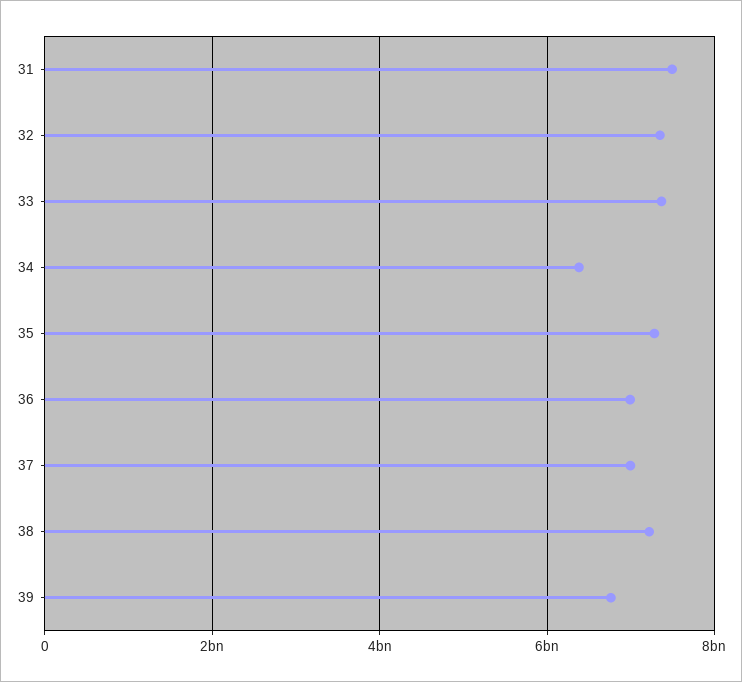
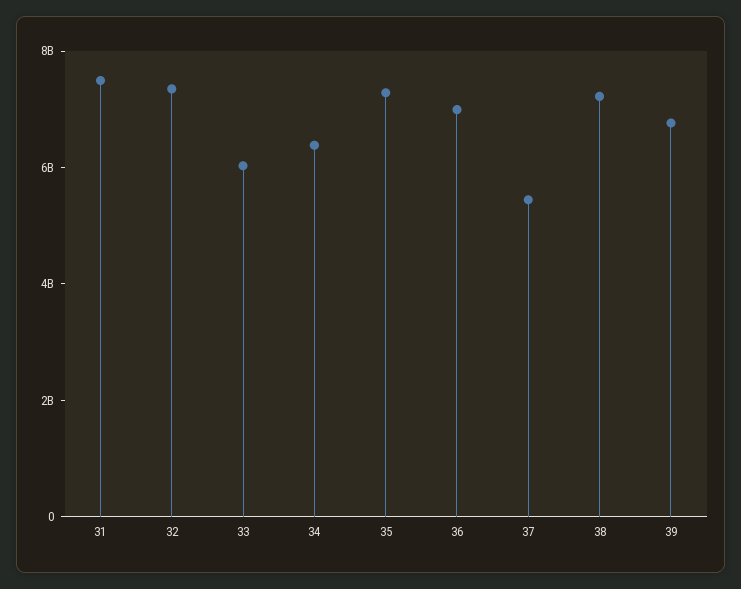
  {
    "31": 7400000000,
    "32": 7400000000,
-   "33": 7400000000,
+   "33": 6000000000,
    "34": 6400000000,
    "35": 7200000000,
    "36": 7000000000,
-   "37": 7000000000,
+   "37": 5500000000,
    "38": 7200000000,
    "39": 6800000000
  }

